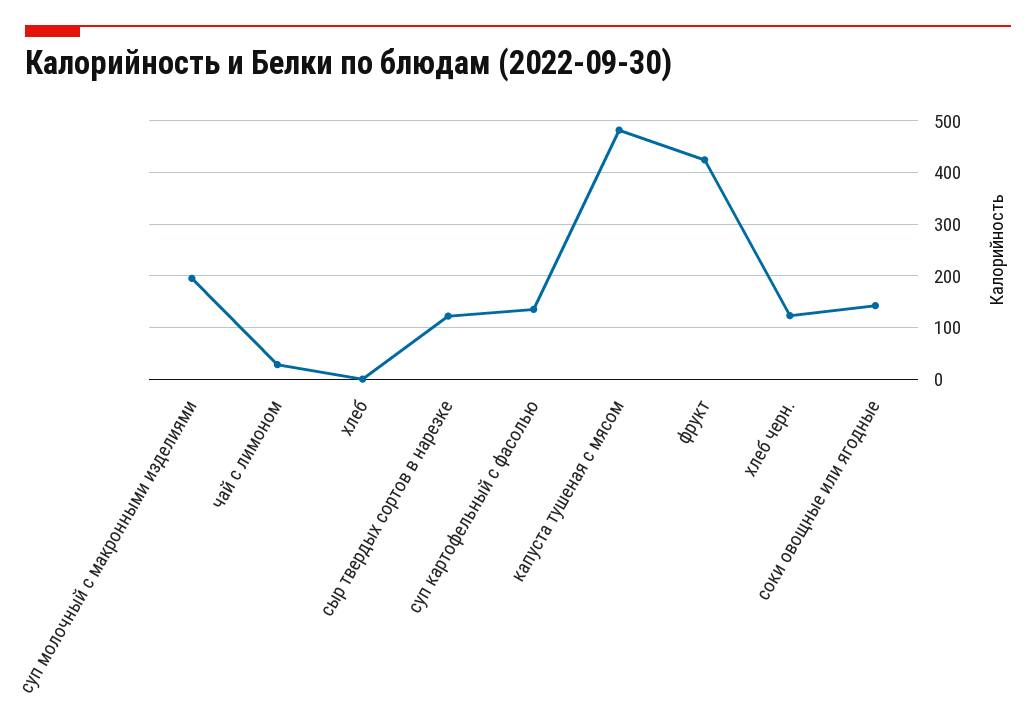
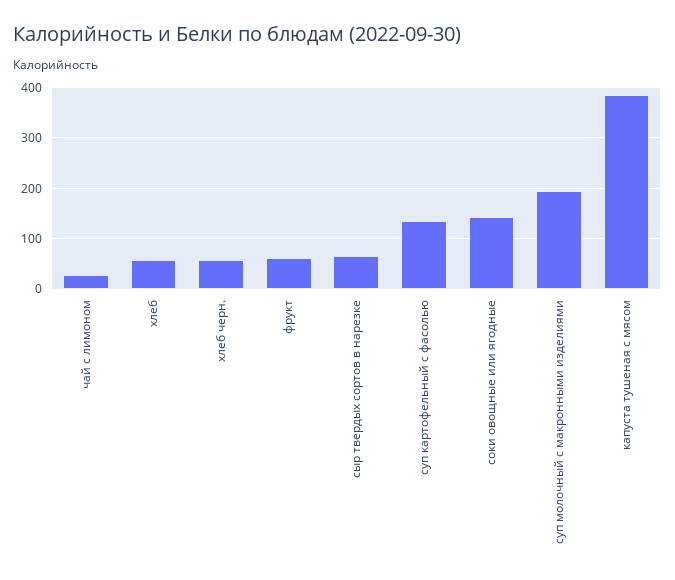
  {
    "суп молочный с макронными изделиями": 200,
    "чай с лимоном": 20,
-   "хлеб": 0,
+   "хлеб": 60,
-   "сыр твердых сортов в нарезке": 120,
+   "сыр твердых сортов в нарезке": 60,
    "суп картофельный с фасолью": 140,
-   "капуста тушеная с мясом": 480,
+   "капуста тушеная с мясом": 380,
-   "фрукт": 420,
+   "фрукт": 60,
-   "хлеб черн.": 120,
+   "хлеб черн.": 60,
    "соки овощные или ягодные": 140
  }

